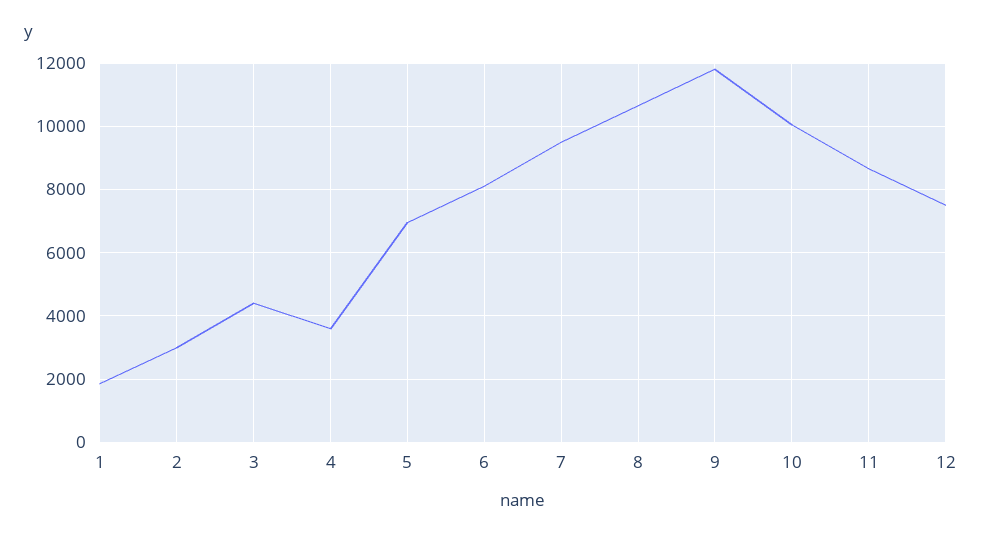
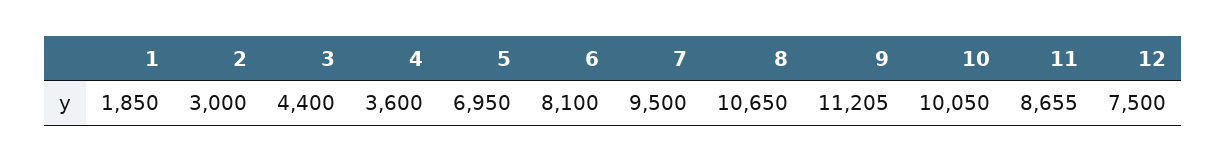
  {
    "1": 1850,
    "2": 3000,
    "3": 4400,
    "4": 3600,
    "5": 6950,
    "6": 8100,
    "7": 9500,
    "8": 10650,
-   "9": 11800,
+   "9": 11205,
    "10": 10050,
    "11": 8655,
    "12": 7500
  }

